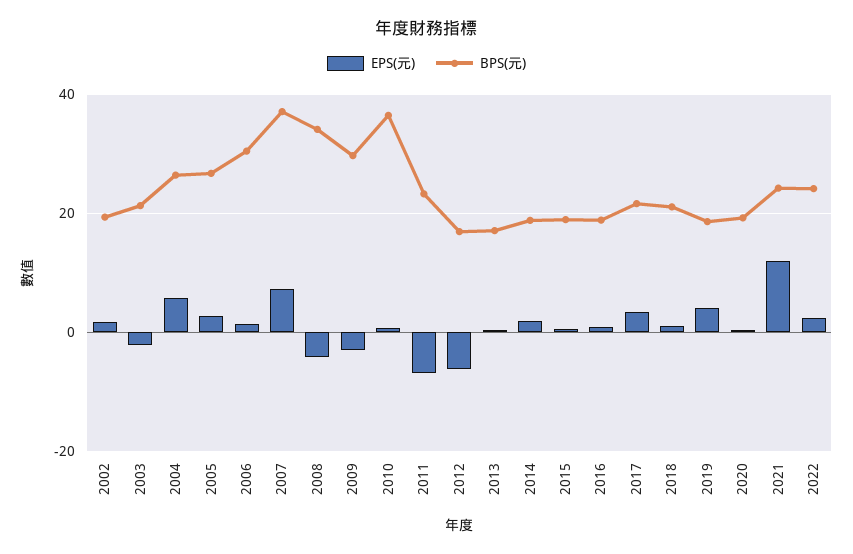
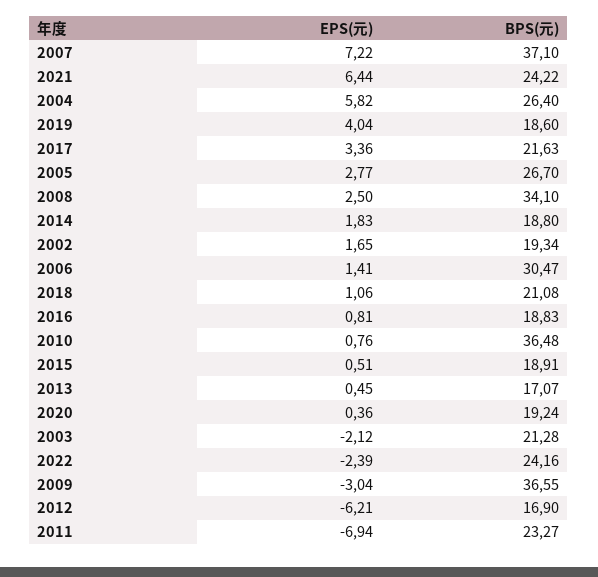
  {
    "EPS(元)": {
      "2002": 1.65,
      "2003": -2.12,
      "2004": 5.82,
      "2005": 2.77,
      "2006": 1.41,
      "2007": 7.22,
-     "2008": -4,
+     "2008": 2.5,
      "2009": -3.04,
      "2010": 0.76,
      "2011": -6.94,
      "2012": -6.21,
      "2013": 0.45,
      "2014": 1.83,
      "2015": 0.51,
      "2016": 0.81,
      "2017": 3.36,
      "2018": 1.06,
      "2019": 4.04,
      "2020": 0.36,
-     "2021": 12,
+     "2021": 6.44,
-     "2022": 2
+     "2022": -2.39
    },
    "BPS(元)": {
      "2002": 19.34,
      "2003": 21.28,
      "2004": 26.4,
      "2005": 26.7,
      "2006": 30.47,
      "2007": 37.1,
      "2008": 34.1,
-     "2009": 30,
+     "2009": 36.55,
      "2010": 36.48,
      "2011": 23.27,
      "2012": 16.9,
      "2013": 17.07,
      "2014": 18.8,
      "2015": 18.91,
      "2016": 18.83,
      "2017": 21.63,
      "2018": 21.08,
      "2019": 18.6,
      "2020": 19.24,
      "2021": 24.22,
      "2022": 24.16
    }
  }

